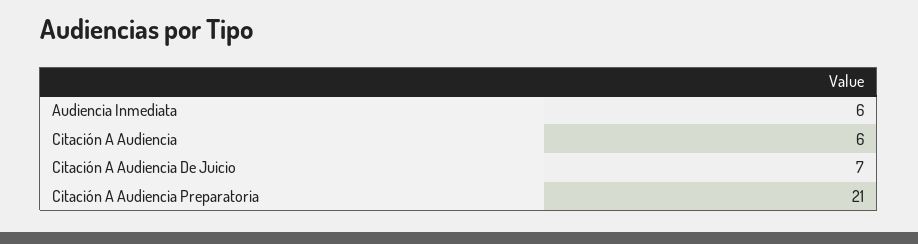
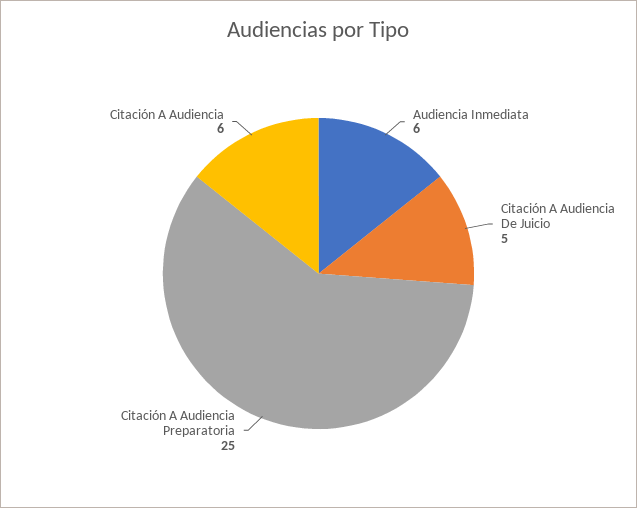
  {
    "Audiencia Inmediata": 6,
    "Citación A Audiencia": 6,
-   "Citación A Audiencia De Juicio": 7,
+   "Citación A Audiencia De Juicio": 5,
-   "Citación A Audiencia Preparatoria": 21
+   "Citación A Audiencia Preparatoria": 25
  }

